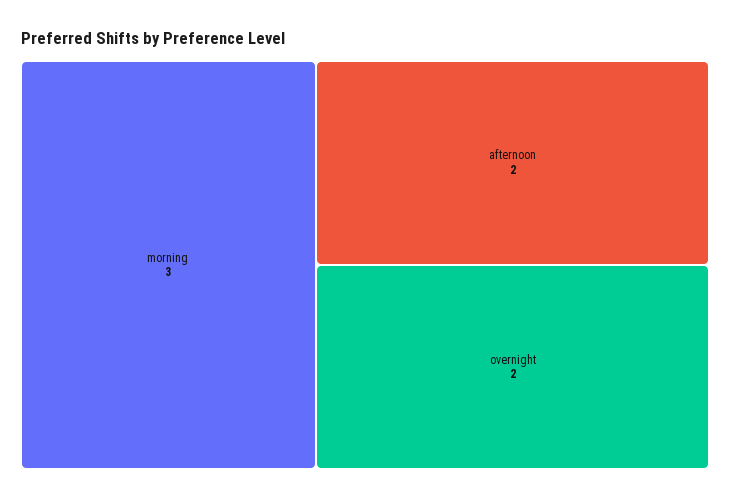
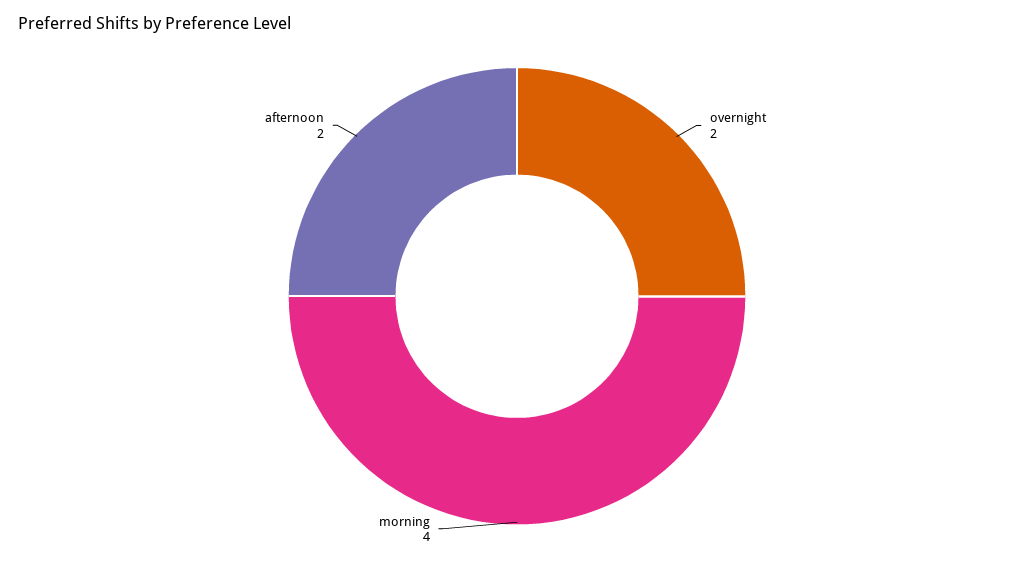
  {
-   "morning": 3,
+   "morning": 4,
    "afternoon": 2,
    "overnight": 2
  }

